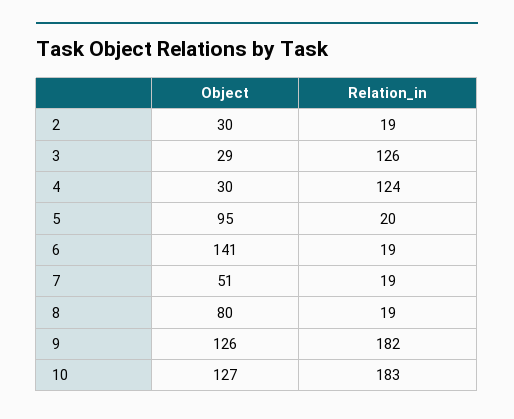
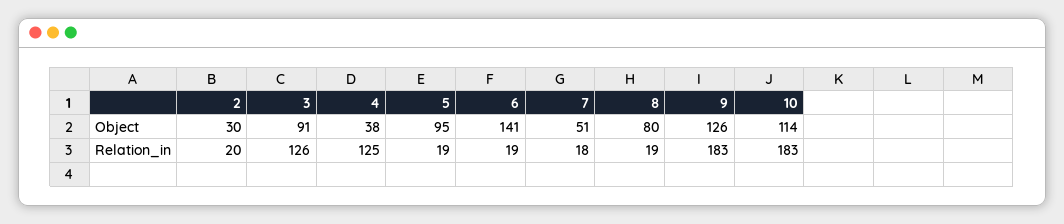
  {
    "Object": {
      "2": 30,
-     "3": 29,
+     "3": 91,
-     "4": 30,
+     "4": 38,
      "5": 95,
      "6": 141,
      "7": 51,
      "8": 80,
      "9": 126,
-     "10": 127
+     "10": 114
    },
    "Relation_in": {
-     "2": 19,
+     "2": 20,
      "3": 126,
-     "4": 124,
+     "4": 125,
-     "5": 20,
+     "5": 19,
      "6": 19,
-     "7": 19,
+     "7": 18,
      "8": 19,
-     "9": 182,
+     "9": 183,
      "10": 183
    }
  }

